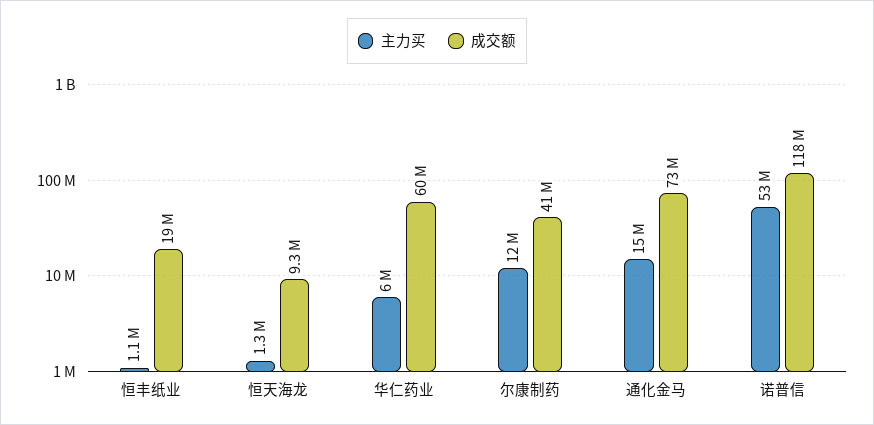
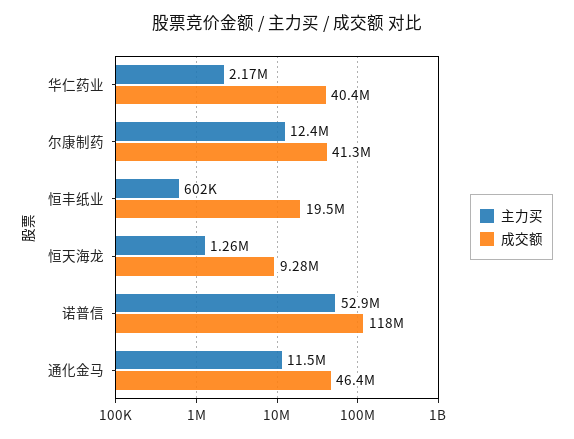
  {
    "主力买": {
-     "恒丰纸业": 1100000,
+     "恒丰纸业": 602000,
      "恒天海龙": 1260000,
-     "华仁药业": 6000000,
+     "华仁药业": 2170000,
      "尔康制药": 12400000,
-     "通化金马": 15000000,
+     "通化金马": 11500000,
      "诺普信": 52900000
    },
    "成交额": {
      "恒丰纸业": 19500000,
      "恒天海龙": 9280000,
-     "华仁药业": 60000000,
+     "华仁药业": 40400000,
      "尔康制药": 41300000,
-     "通化金马": 73000000,
+     "通化金马": 46400000,
      "诺普信": 118000000
    }
  }

